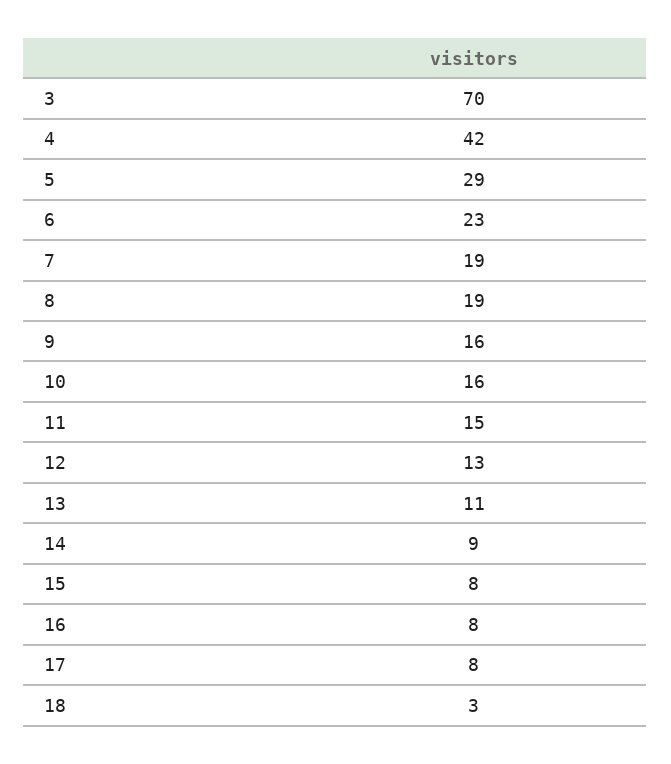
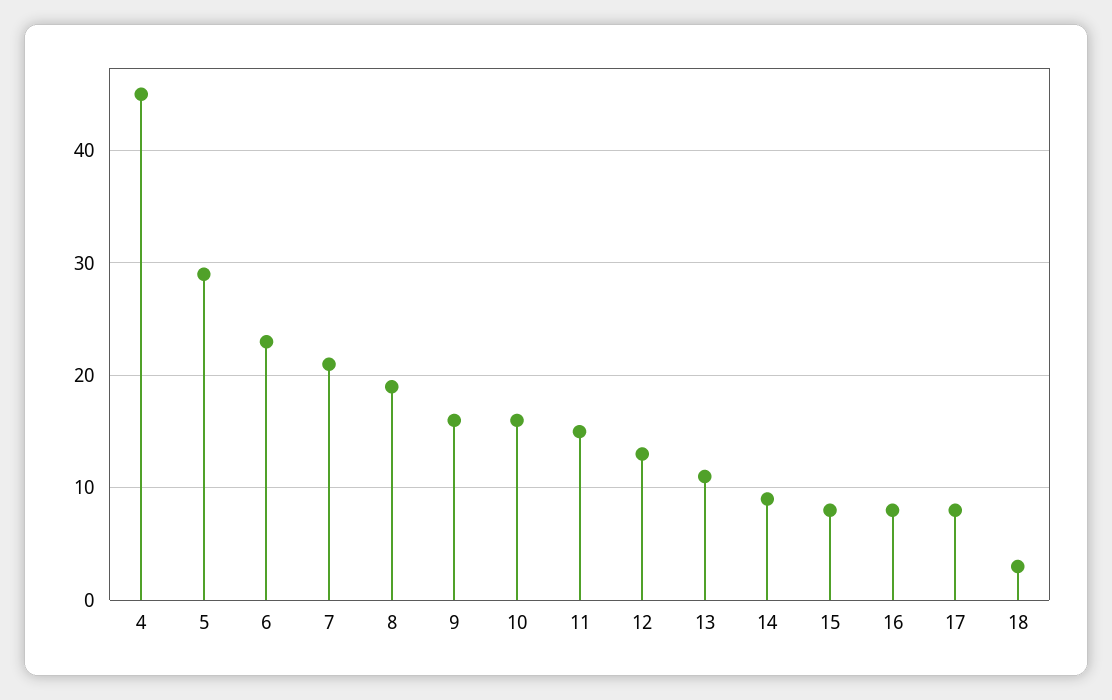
  {
-   "3": 70,
-   "4": 42,
+   "4": 45,
    "5": 29,
    "6": 23,
-   "7": 19,
+   "7": 21,
    "8": 19,
    "9": 16,
    "10": 16,
    "11": 15,
    "12": 13,
    "13": 11,
    "14": 9,
    "15": 8,
    "16": 8,
    "17": 8,
    "18": 3
  }

